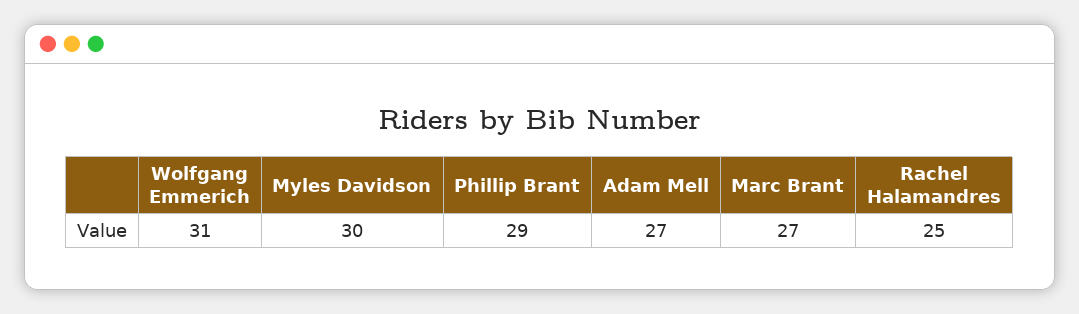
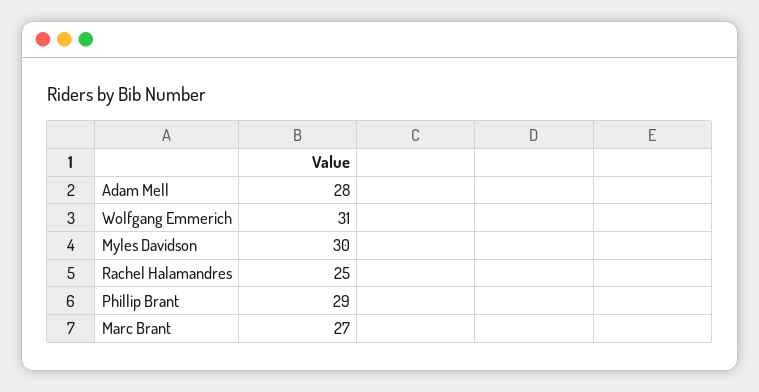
  {
    "Wolfgang Emmerich": 31,
    "Myles Davidson": 30,
    "Phillip Brant": 29,
-   "Adam Mell": 27,
+   "Adam Mell": 28,
    "Marc Brant": 27,
    "Rachel Halamandres": 25
  }

